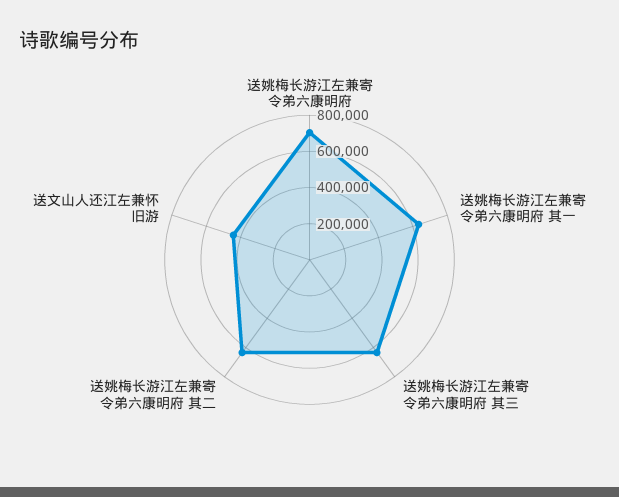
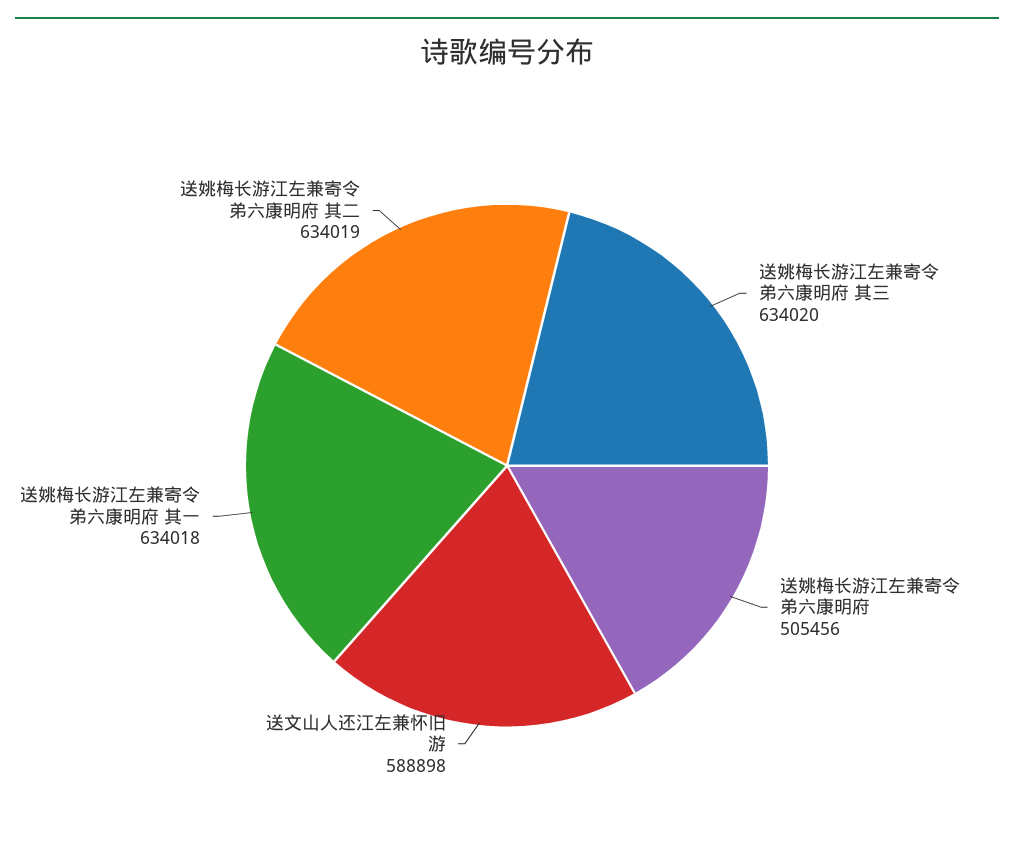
  {
-   "送姚梅长游江左兼寄令弟六康明府": 700000,
+   "送姚梅长游江左兼寄令弟六康明府": 505456,
    "送姚梅长游江左兼寄令弟六康明府 其一": 634018,
    "送姚梅长游江左兼寄令弟六康明府 其三": 634020,
    "送姚梅长游江左兼寄令弟六康明府 其二": 634019,
-   "送文山人还江左兼怀旧游": 450000
+   "送文山人还江左兼怀旧游": 588898
  }

